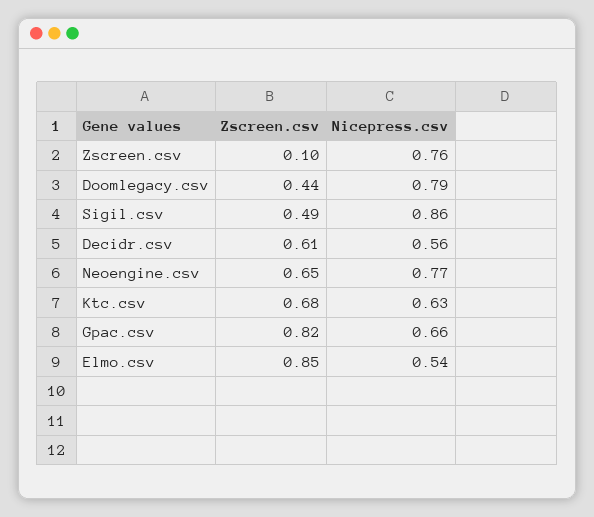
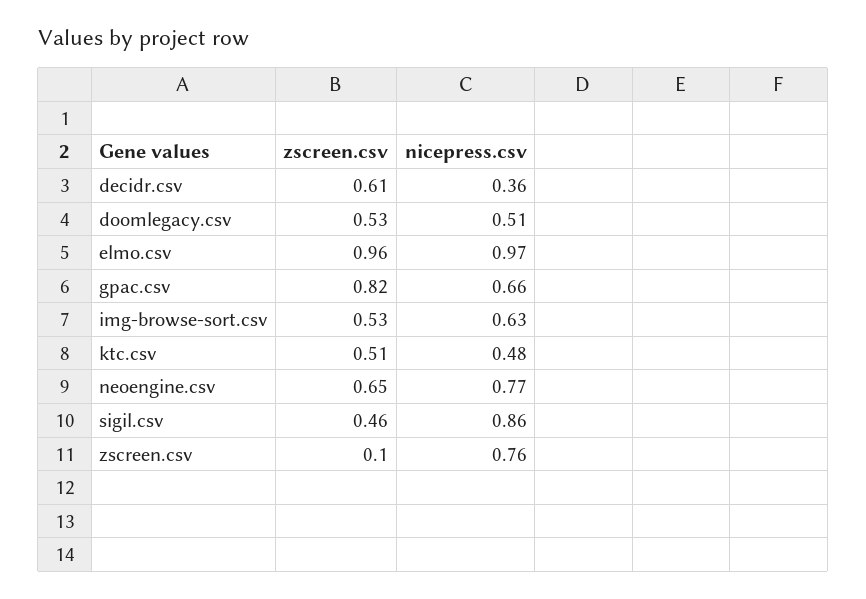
  {
    "Zscreen.csv": {
      "Zscreen.csv": 0.1,
-     "Doomlegacy.csv": 0.44,
+     "Doomlegacy.csv": 0.53,
-     "Sigil.csv": 0.49,
+     "Sigil.csv": 0.46,
      "Decidr.csv": 0.61,
      "Neoengine.csv": 0.65,
-     "Ktc.csv": 0.68,
+     "Ktc.csv": 0.51,
      "Gpac.csv": 0.82,
-     "Elmo.csv": 0.85
+     "Elmo.csv": 0.96,
+     "img-browse-sort.csv": 0.53
    },
    "Nicepress.csv": {
      "Zscreen.csv": 0.76,
-     "Doomlegacy.csv": 0.79,
+     "Doomlegacy.csv": 0.51,
      "Sigil.csv": 0.86,
-     "Decidr.csv": 0.56,
+     "Decidr.csv": 0.36,
      "Neoengine.csv": 0.77,
-     "Ktc.csv": 0.63,
+     "Ktc.csv": 0.48,
      "Gpac.csv": 0.66,
-     "Elmo.csv": 0.54
+     "Elmo.csv": 0.97,
+     "img-browse-sort.csv": 0.63
    }
  }

